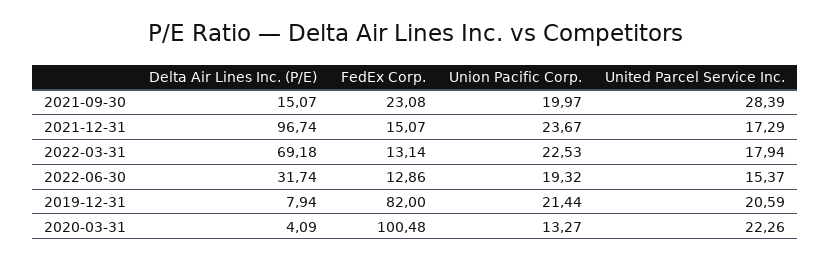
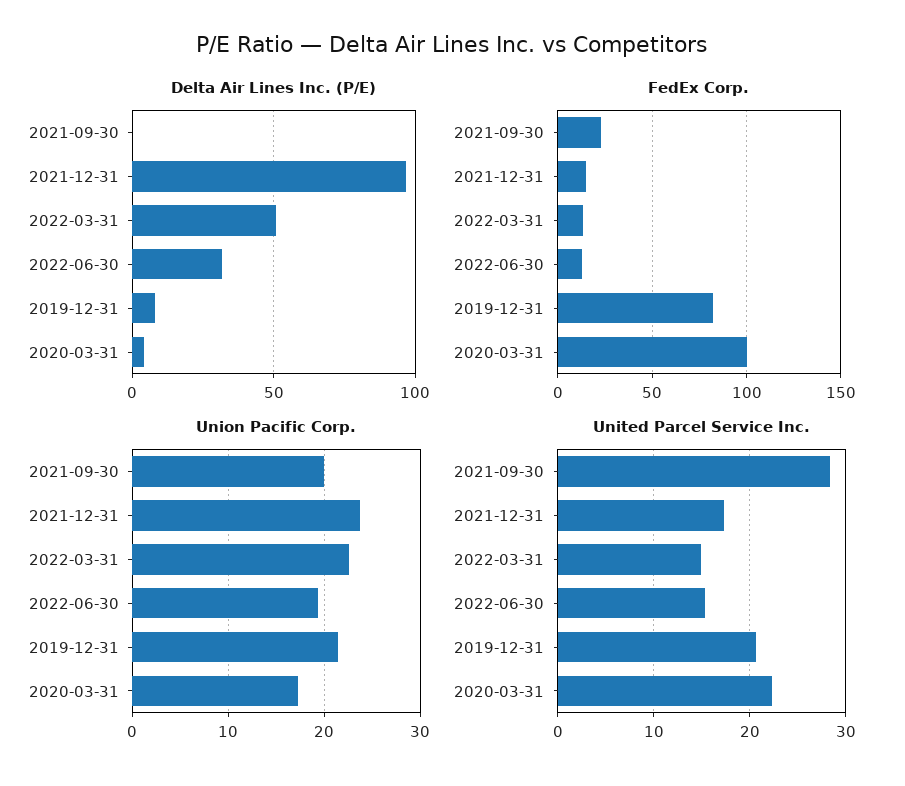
  {
    "Delta Air Lines Inc. (P/E)": {
-     "2021-09-30": 15.07,
+     "2021-09-30": 0,
      "2021-12-31": 96.74,
-     "2022-03-31": 69.18,
+     "2022-03-31": 50,
      "2022-06-30": 31.74,
      "2019-12-31": 7.94,
      "2020-03-31": 4.09
    },
    "FedEx Corp.": {
      "2021-09-30": 23.08,
      "2021-12-31": 15.07,
      "2022-03-31": 13.14,
      "2022-06-30": 12.86,
      "2019-12-31": 82,
      "2020-03-31": 100.48
    },
    "Union Pacific Corp.": {
      "2021-09-30": 19.97,
      "2021-12-31": 23.67,
      "2022-03-31": 22.53,
      "2022-06-30": 19.32,
      "2019-12-31": 21.44,
-     "2020-03-31": 13.27
+     "2020-03-31": 17
    },
    "United Parcel Service Inc.": {
      "2021-09-30": 28.39,
      "2021-12-31": 17.29,
-     "2022-03-31": 17.94,
+     "2022-03-31": 15,
      "2022-06-30": 15.37,
      "2019-12-31": 20.59,
      "2020-03-31": 22.26
    }
  }

